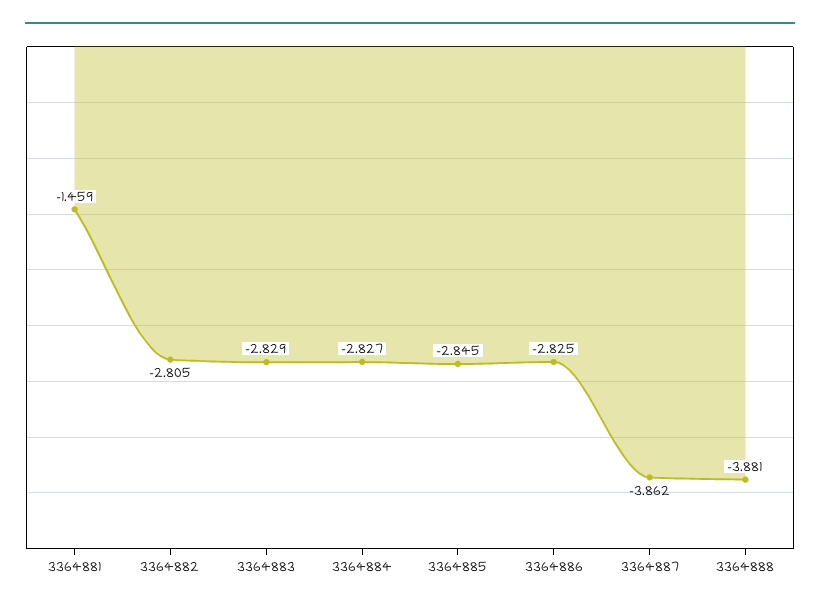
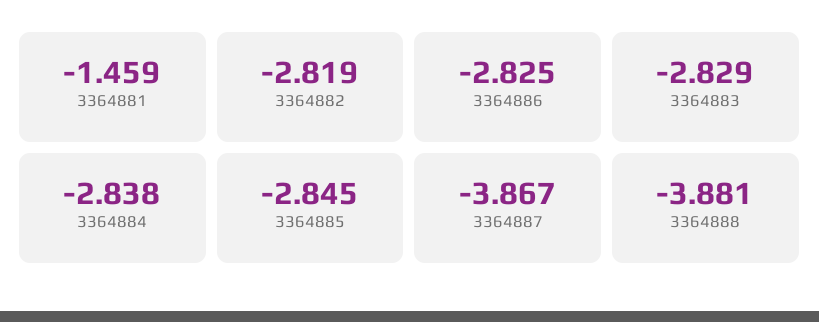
  {
    "3364881": -1.459,
-   "3364882": -2.805,
+   "3364882": -2.819,
    "3364883": -2.829,
-   "3364884": -2.827,
+   "3364884": -2.838,
    "3364885": -2.845,
    "3364886": -2.825,
-   "3364887": -3.862,
+   "3364887": -3.867,
    "3364888": -3.881
  }

